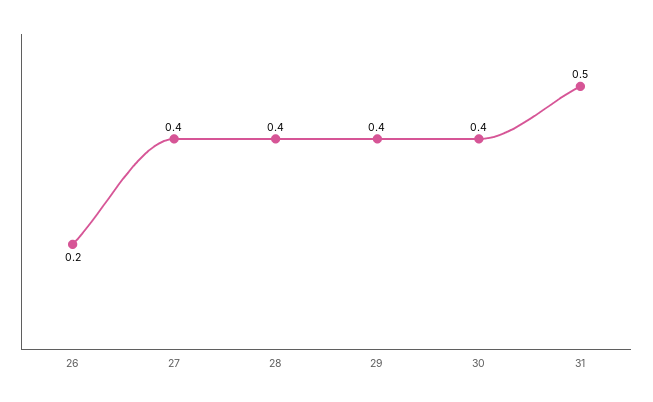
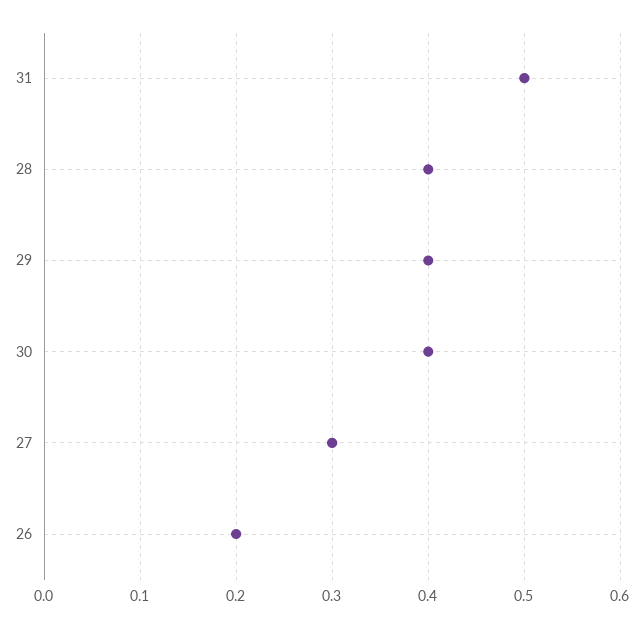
  {
    "26": 0.2,
-   "27": 0.4,
+   "27": 0.3,
    "28": 0.4,
    "29": 0.4,
    "30": 0.4,
    "31": 0.5
  }

